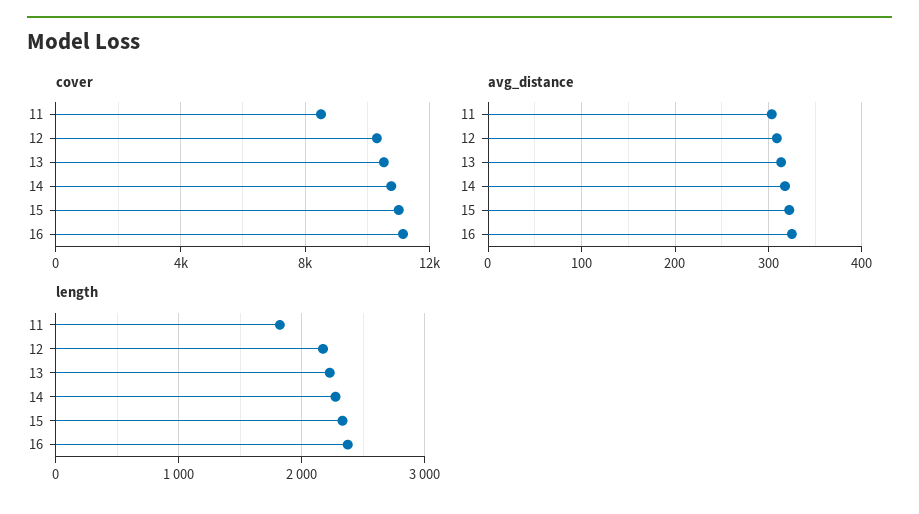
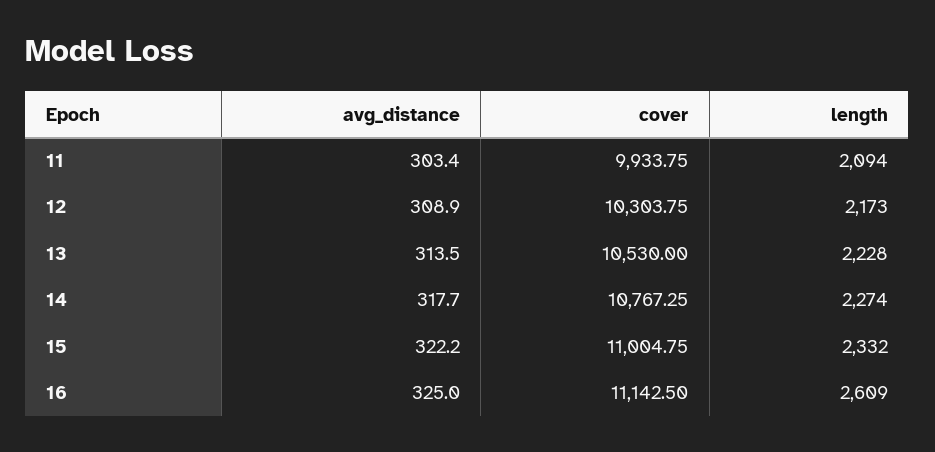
  {
    "cover": {
-     "11": 8500,
+     "11": 9933.75,
      "12": 10303.75,
      "13": 10530,
      "14": 10767.25,
      "15": 11004.75,
      "16": 11142.5
    },
    "avg_distance": {
      "11": 303.4,
      "12": 308.9,
      "13": 313.5,
      "14": 317.7,
      "15": 322.2,
      "16": 325
    },
    "length": {
-     "11": 1800,
+     "11": 2094,
      "12": 2173,
      "13": 2228,
      "14": 2274,
      "15": 2332,
-     "16": 2400
+     "16": 2609
    }
  }

